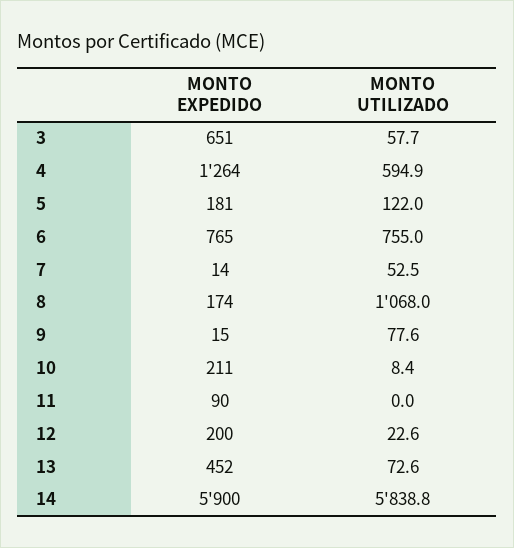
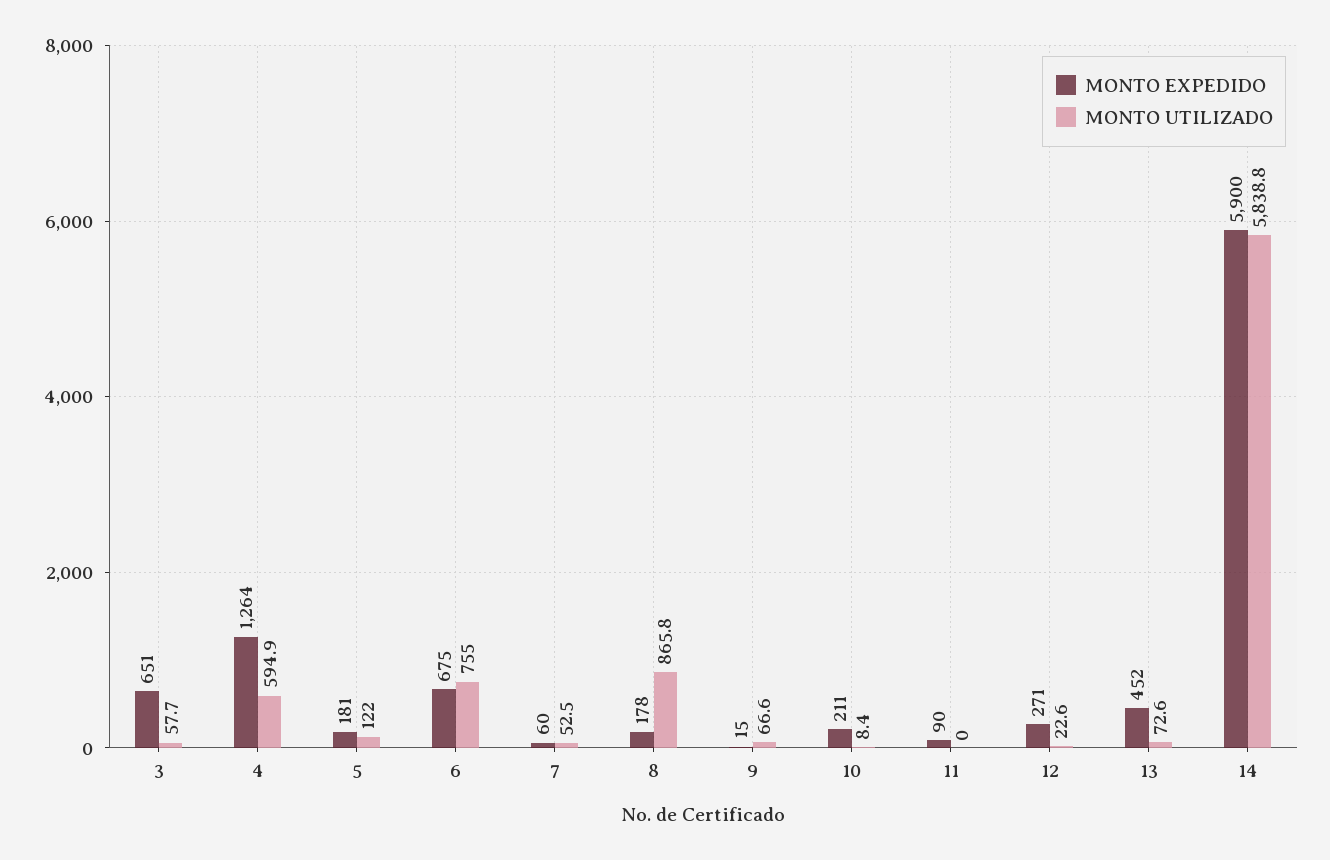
  {
    "MONTO EXPEDIDO": {
      "3": 651,
      "4": 1264,
      "5": 181,
-     "6": 765,
+     "6": 675,
-     "7": 14,
+     "7": 60,
-     "8": 174,
+     "8": 178,
      "9": 15,
      "10": 211,
      "11": 90,
-     "12": 200,
+     "12": 271,
      "13": 452,
      "14": 5900
    },
    "MONTO UTILIZADO": {
      "3": 57.7,
      "4": 594.9,
      "5": 122,
      "6": 755,
      "7": 52.5,
-     "8": 1068,
+     "8": 865.8,
-     "9": 77.6,
+     "9": 66.6,
      "10": 8.4,
      "11": 0,
      "12": 22.6,
      "13": 72.6,
      "14": 5838.8
    }
  }

